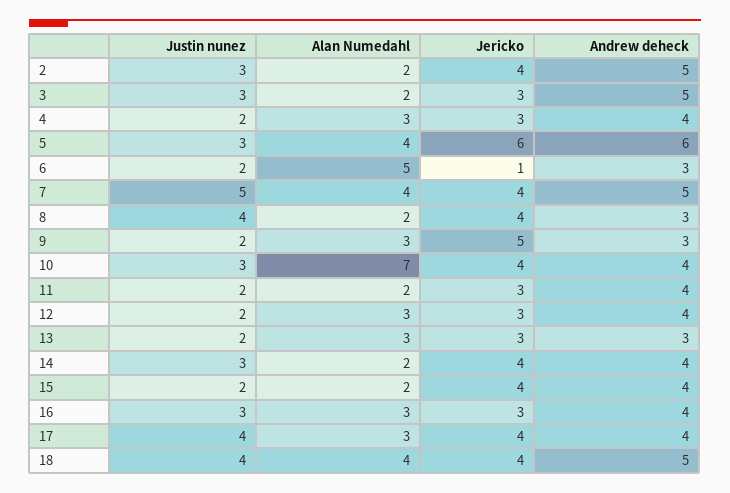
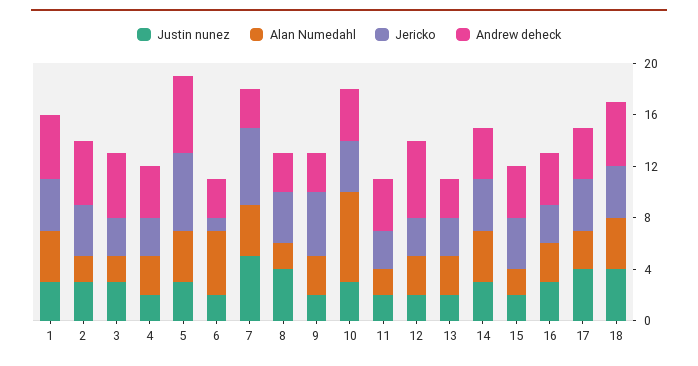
  {
    "Justin nunez": {
      "2": 3,
      "3": 3,
      "4": 2,
      "5": 3,
      "6": 2,
      "7": 5,
      "8": 4,
      "9": 2,
      "10": 3,
      "11": 2,
      "12": 2,
      "13": 2,
      "14": 3,
      "15": 2,
      "16": 3,
      "17": 4,
-     "18": 4
+     "18": 4,
+     "1": 3
    },
    "Alan Numedahl": {
      "2": 2,
      "3": 2,
      "4": 3,
      "5": 4,
      "6": 5,
      "7": 4,
      "8": 2,
      "9": 3,
      "10": 7,
      "11": 2,
      "12": 3,
      "13": 3,
-     "14": 2,
+     "14": 4,
      "15": 2,
      "16": 3,
      "17": 3,
-     "18": 4
+     "18": 4,
+     "1": 4
    },
    "Jericko": {
      "2": 4,
      "3": 3,
      "4": 3,
      "5": 6,
      "6": 1,
-     "7": 4,
+     "7": 6,
      "8": 4,
      "9": 5,
      "10": 4,
      "11": 3,
      "12": 3,
      "13": 3,
      "14": 4,
      "15": 4,
      "16": 3,
      "17": 4,
-     "18": 4
+     "18": 4,
+     "1": 4
    },
    "Andrew deheck": {
      "2": 5,
      "3": 5,
      "4": 4,
      "5": 6,
      "6": 3,
-     "7": 5,
+     "7": 3,
      "8": 3,
      "9": 3,
      "10": 4,
      "11": 4,
-     "12": 4,
+     "12": 6,
      "13": 3,
      "14": 4,
      "15": 4,
      "16": 4,
      "17": 4,
-     "18": 5
+     "18": 5,
+     "1": 5
    }
  }

